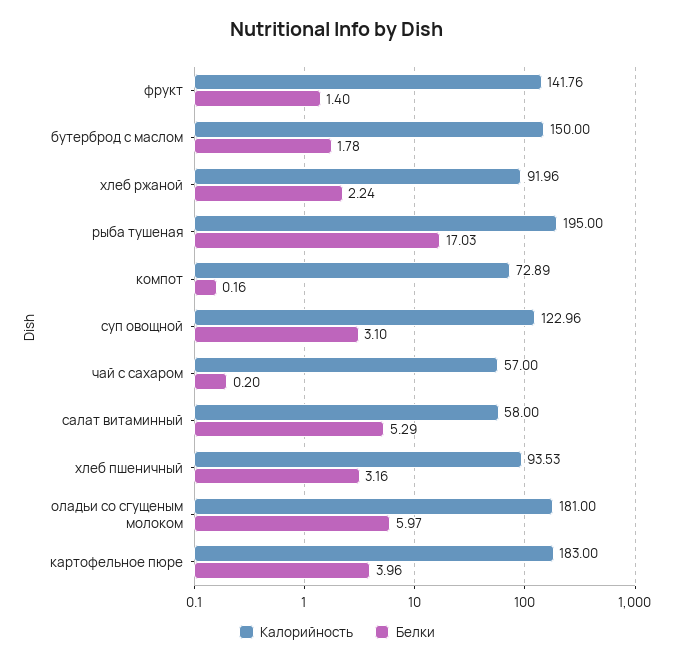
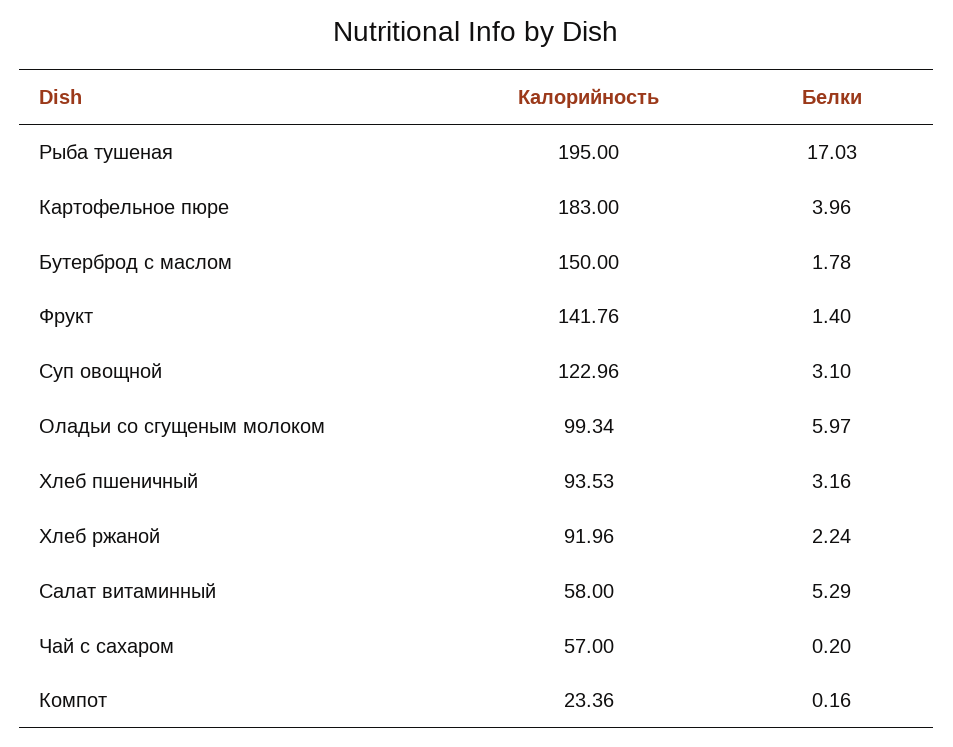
  {
    "Калорийность": {
      "фрукт": 141.76,
      "бутерброд с маслом": 150,
      "хлеб ржаной": 91.96,
      "рыба тушеная": 195,
-     "компот": 72.89,
+     "компот": 23.36,
      "суп овощной": 122.96,
      "чай с сахаром": 57,
      "салат витаминный": 58,
      "хлеб пшеничный": 93.53,
-     "оладьи со сгущеным молоком": 181,
+     "оладьи со сгущеным молоком": 99.34,
      "картофельное пюре": 183
    },
    "Белки": {
      "фрукт": 1.4,
      "бутерброд с маслом": 1.78,
      "хлеб ржаной": 2.24,
      "рыба тушеная": 17.03,
      "компот": 0.16,
      "суп овощной": 3.1,
      "чай с сахаром": 0.2,
      "салат витаминный": 5.29,
      "хлеб пшеничный": 3.16,
      "оладьи со сгущеным молоком": 5.97,
      "картофельное пюре": 3.96
    }
  }

